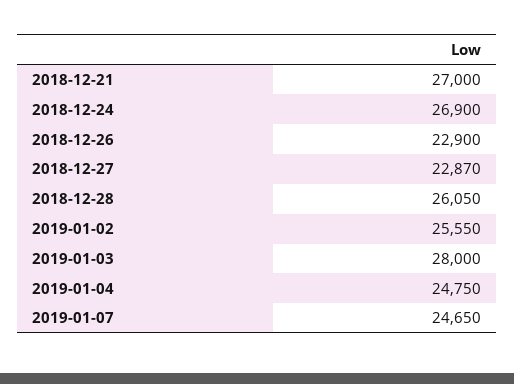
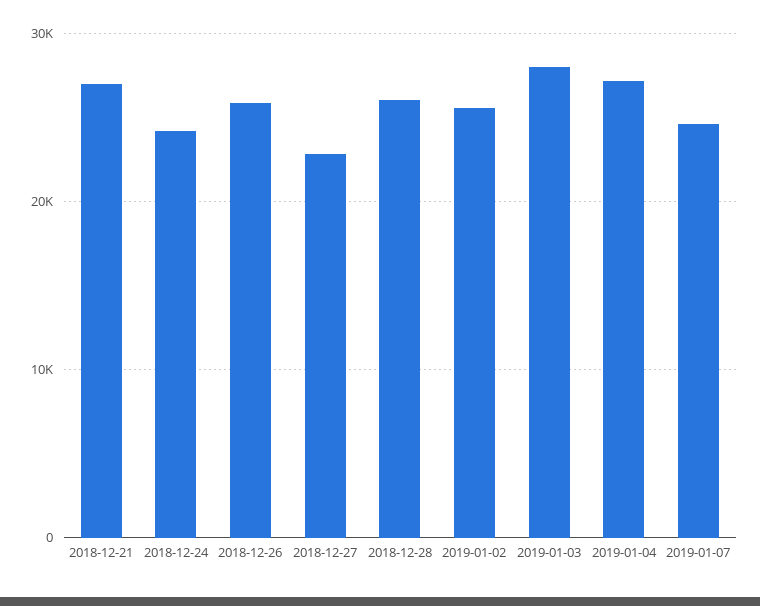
  {
    "2018-12-21": 27000,
-   "2018-12-24": 26900,
+   "2018-12-24": 24000,
-   "2018-12-26": 22900,
+   "2018-12-26": 26000,
    "2018-12-27": 22870,
    "2018-12-28": 26050,
    "2019-01-02": 25550,
    "2019-01-03": 28000,
-   "2019-01-04": 24750,
+   "2019-01-04": 27000,
    "2019-01-07": 24650
  }

